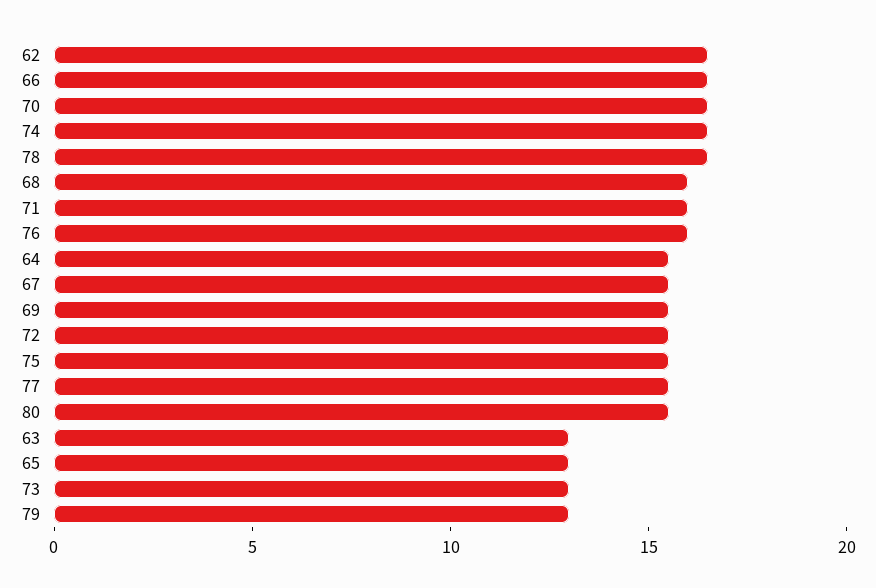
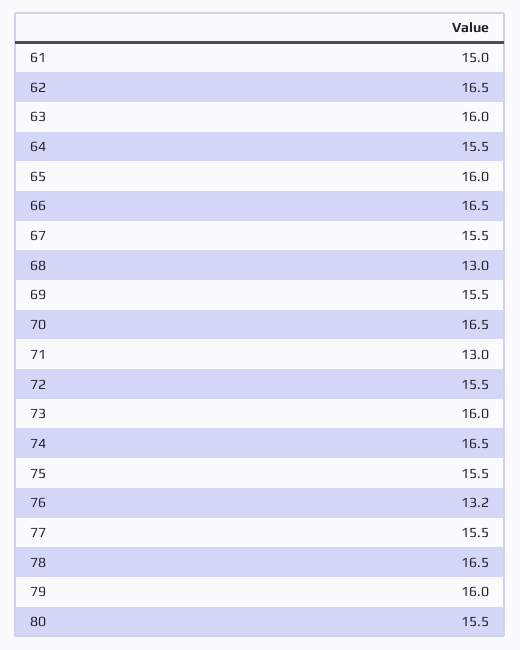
  {
    "62": 16.5,
    "66": 16.5,
    "70": 16.5,
    "74": 16.5,
    "78": 16.5,
-   "68": 16,
+   "68": 13,
-   "71": 16,
+   "71": 13,
-   "76": 16,
+   "76": 13.2,
    "64": 15.5,
    "67": 15.5,
    "69": 15.5,
    "72": 15.5,
    "75": 15.5,
    "77": 15.5,
    "80": 15.5,
-   "63": 13,
+   "63": 16,
-   "65": 13,
+   "65": 16,
-   "73": 13,
+   "73": 16,
-   "79": 13
+   "79": 16,
+   "61": 15
  }

